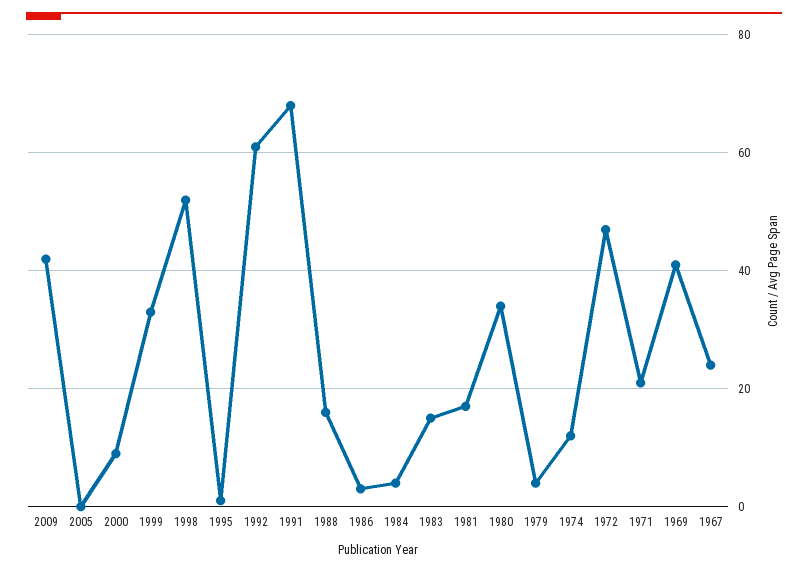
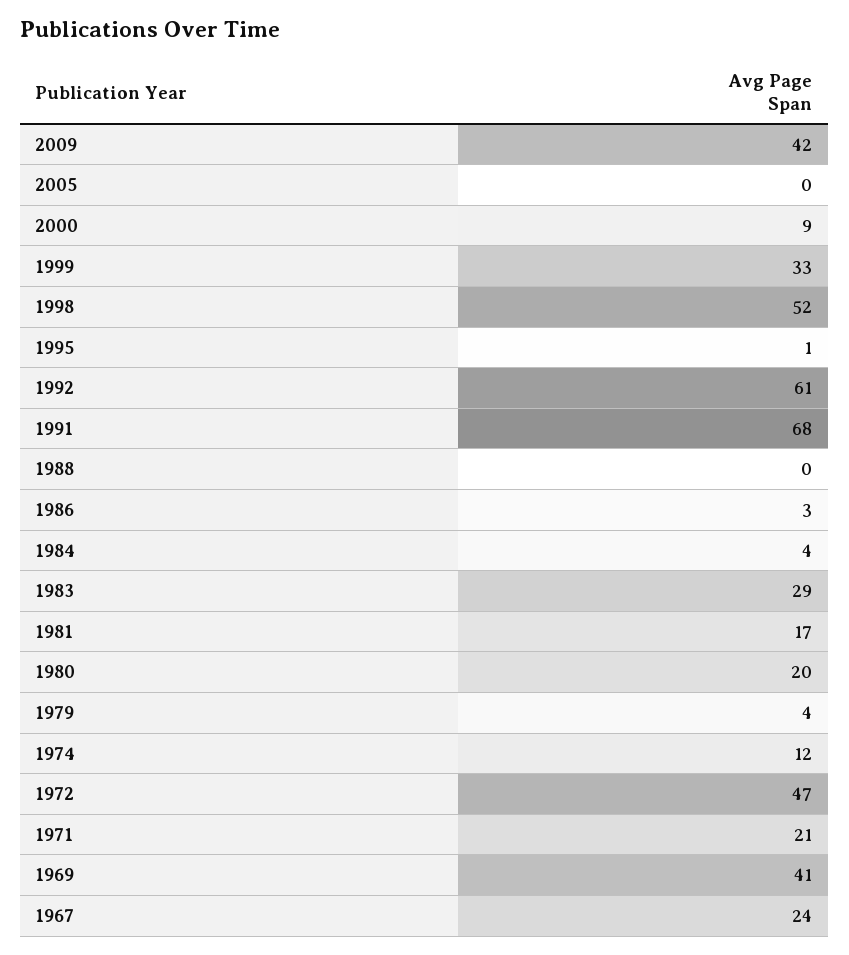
  {
    "2009": 42,
    "2005": 0,
    "2000": 9,
    "1999": 33,
    "1998": 52,
    "1995": 1,
    "1992": 61,
    "1991": 68,
-   "1988": 15,
+   "1988": 0,
    "1986": 3,
    "1984": 4,
-   "1983": 15,
+   "1983": 29,
    "1981": 17,
-   "1980": 35,
+   "1980": 20,
    "1979": 4,
    "1974": 12,
    "1972": 47,
    "1971": 21,
    "1969": 41,
    "1967": 24
  }

